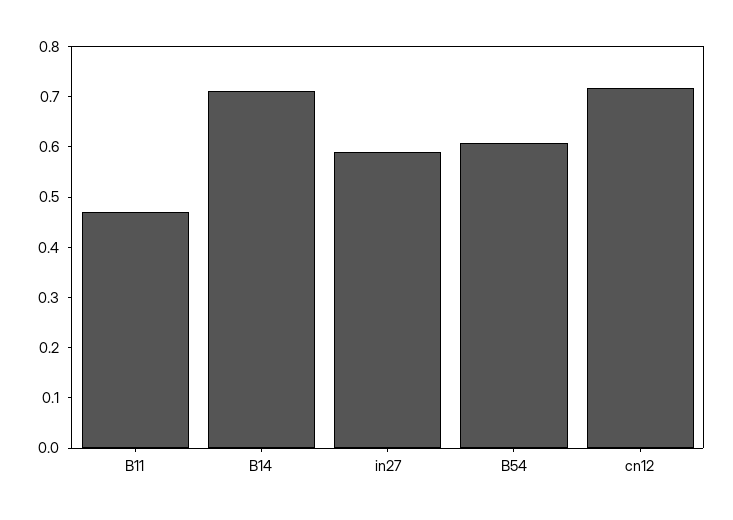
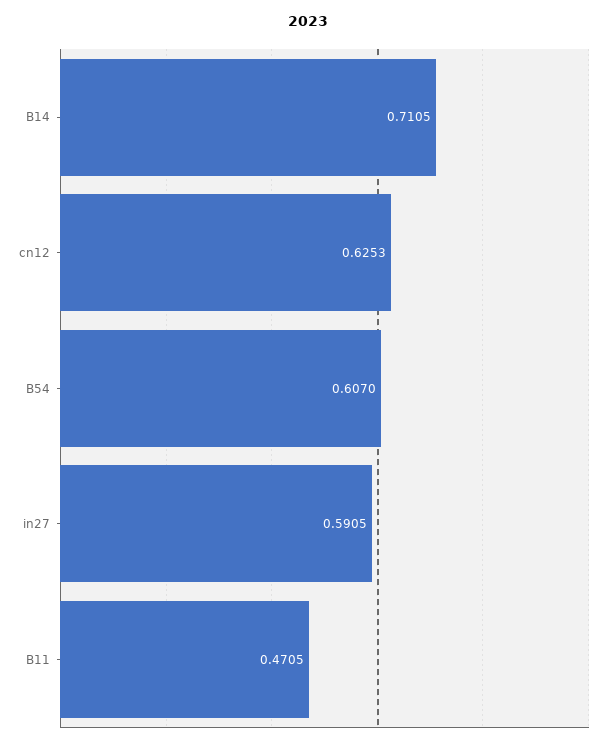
  {
    "B11": 0.4705,
    "B14": 0.7105,
    "in27": 0.5905,
    "B54": 0.607,
-   "cn12": 0.72
+   "cn12": 0.6253
  }

